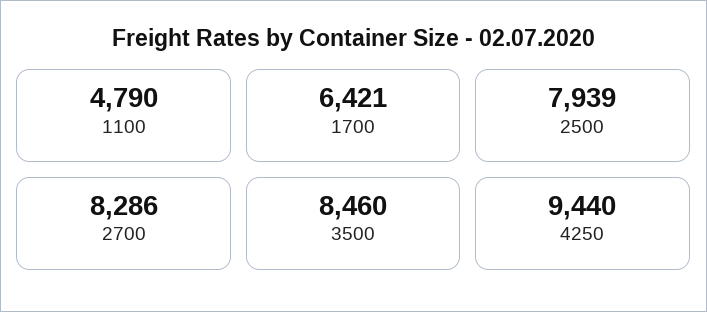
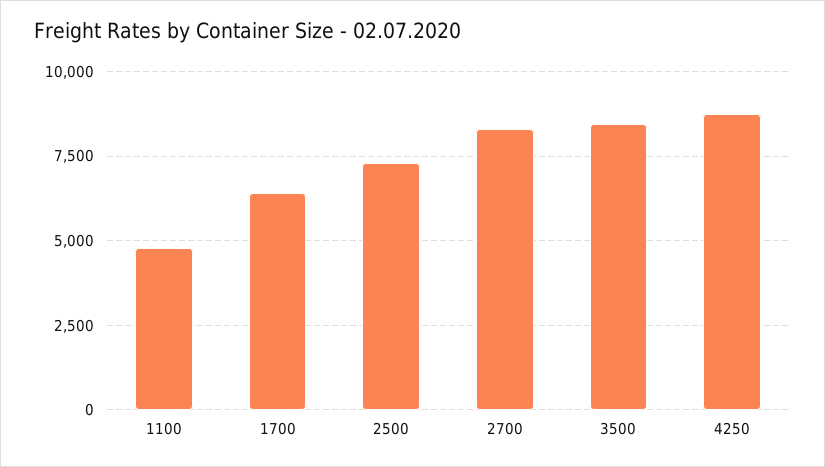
  {
    "1100": 4790,
    "1700": 6421,
-   "2500": 7939,
+   "2500": 7250,
    "2700": 8286,
    "3500": 8460,
-   "4250": 9440
+   "4250": 8750
  }

